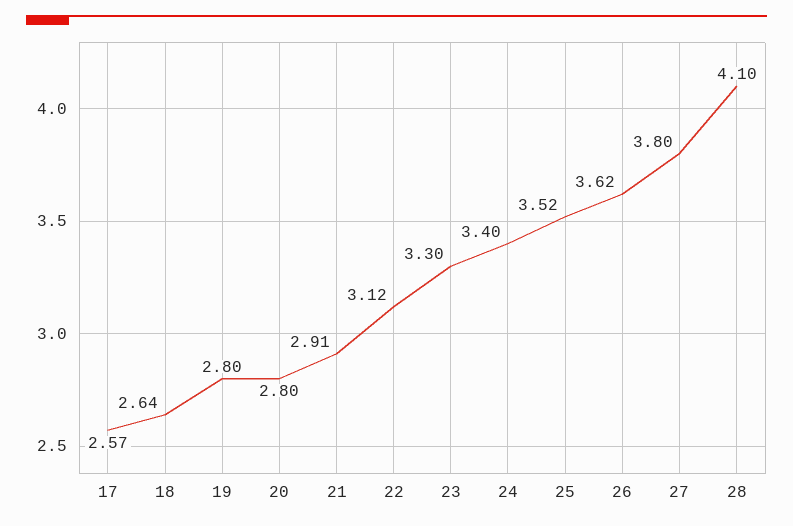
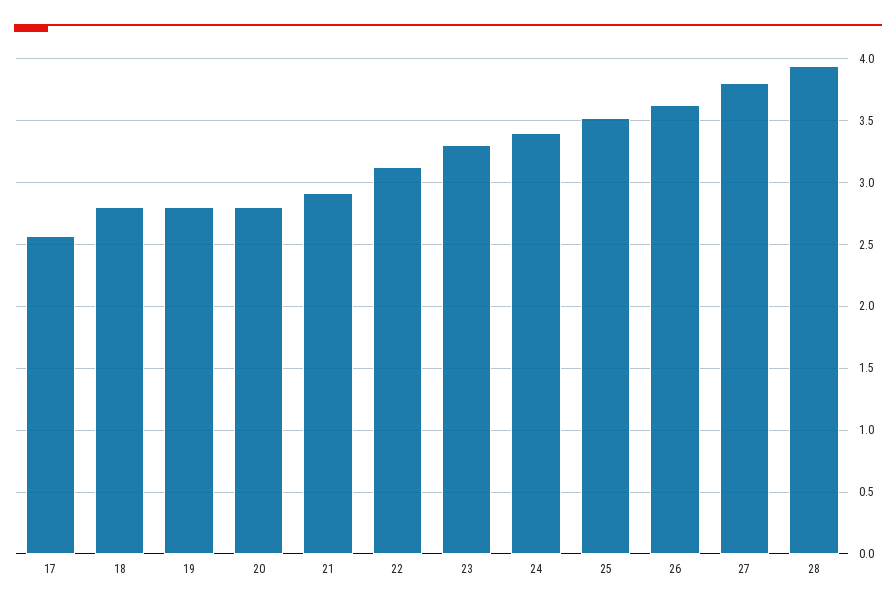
  {
    "17": 2.57,
-   "18": 2.64,
+   "18": 2.8,
    "19": 2.8,
    "20": 2.8,
    "21": 2.91,
    "22": 3.12,
    "23": 3.3,
    "24": 3.4,
    "25": 3.52,
    "26": 3.62,
    "27": 3.8,
-   "28": 4.1
+   "28": 3.95
  }

